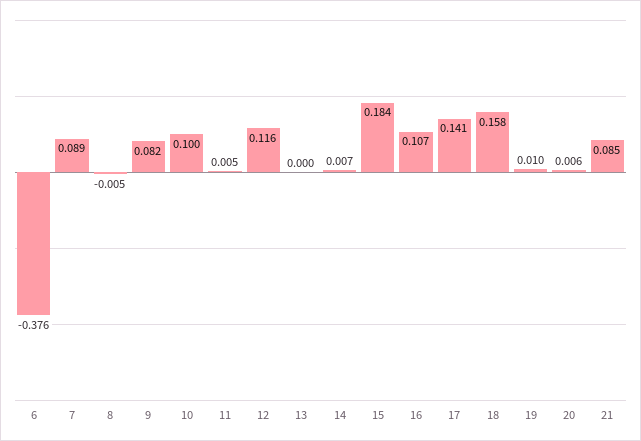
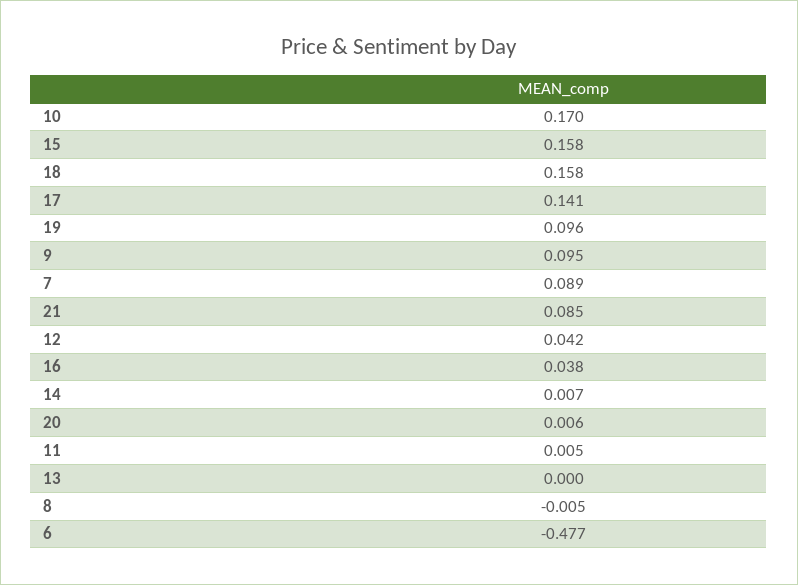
  {
-   "6": -0.376,
+   "6": -0.477,
    "7": 0.089,
    "8": -0.005,
-   "9": 0.082,
+   "9": 0.095,
-   "10": 0.1,
+   "10": 0.17,
    "11": 0.005,
-   "12": 0.116,
+   "12": 0.042,
    "13": 0,
    "14": 0.007,
-   "15": 0.184,
+   "15": 0.158,
-   "16": 0.107,
+   "16": 0.038,
    "17": 0.141,
    "18": 0.158,
-   "19": 0.01,
+   "19": 0.096,
    "20": 0.006,
    "21": 0.085
  }

